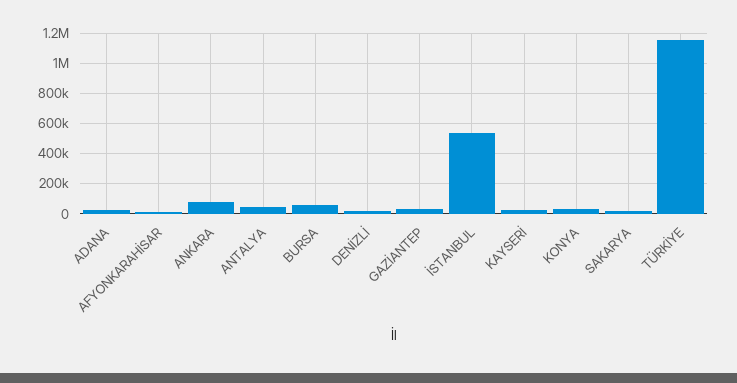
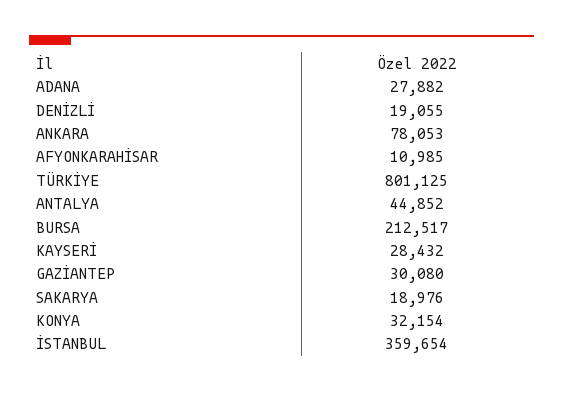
  {
    "ADANA": 27882,
    "AFYONKARAHİSAR": 10985,
    "ANKARA": 78053,
    "ANTALYA": 44852,
-   "BURSA": 50000,
+   "BURSA": 212517,
    "DENİZLİ": 19055,
    "GAZİANTEP": 30080,
-   "İSTANBUL": 550000,
+   "İSTANBUL": 359654,
    "KAYSERİ": 28432,
    "KONYA": 32154,
    "SAKARYA": 18976,
-   "TÜRKİYE": 1150000
+   "TÜRKİYE": 801125
  }

